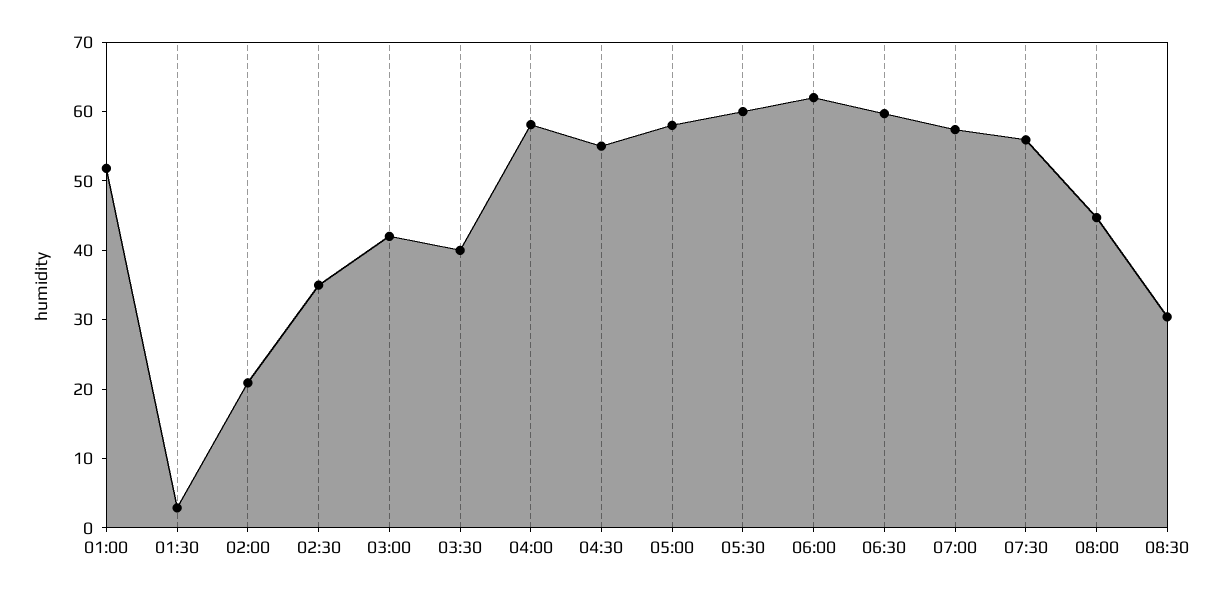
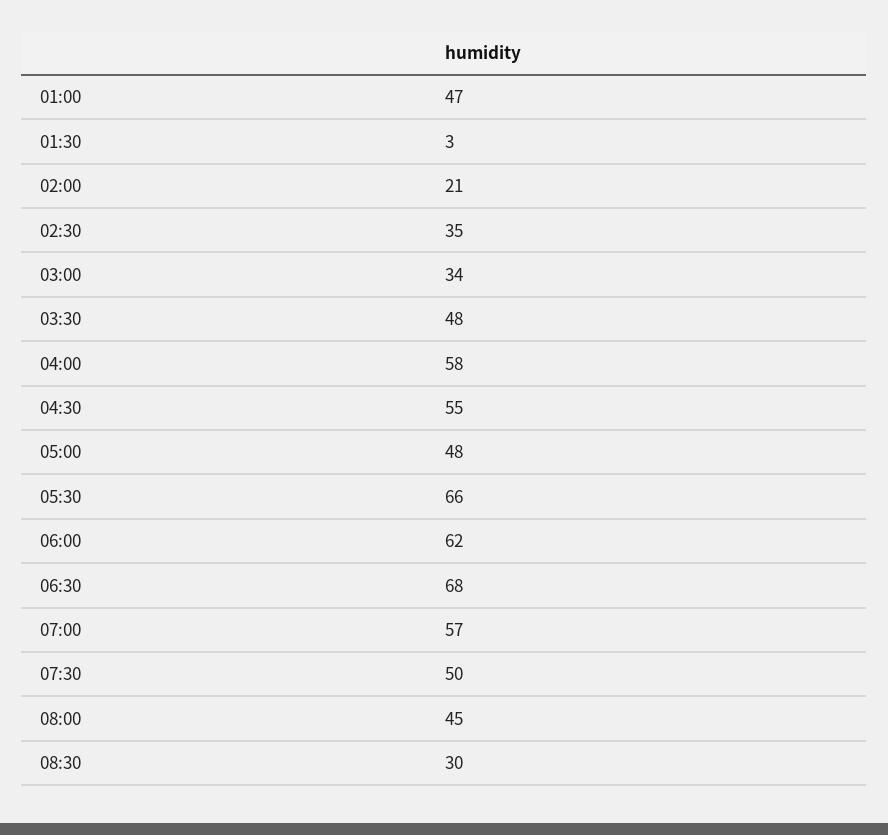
  {
-   "01:00": 52,
+   "01:00": 47,
    "01:30": 3,
    "02:00": 21,
    "02:30": 35,
-   "03:00": 42,
+   "03:00": 34,
-   "03:30": 40,
+   "03:30": 48,
    "04:00": 58,
    "04:30": 55,
-   "05:00": 58,
+   "05:00": 48,
-   "05:30": 60,
+   "05:30": 66,
    "06:00": 62,
-   "06:30": 60,
+   "06:30": 68,
    "07:00": 57,
-   "07:30": 56,
+   "07:30": 50,
    "08:00": 45,
    "08:30": 30
  }

